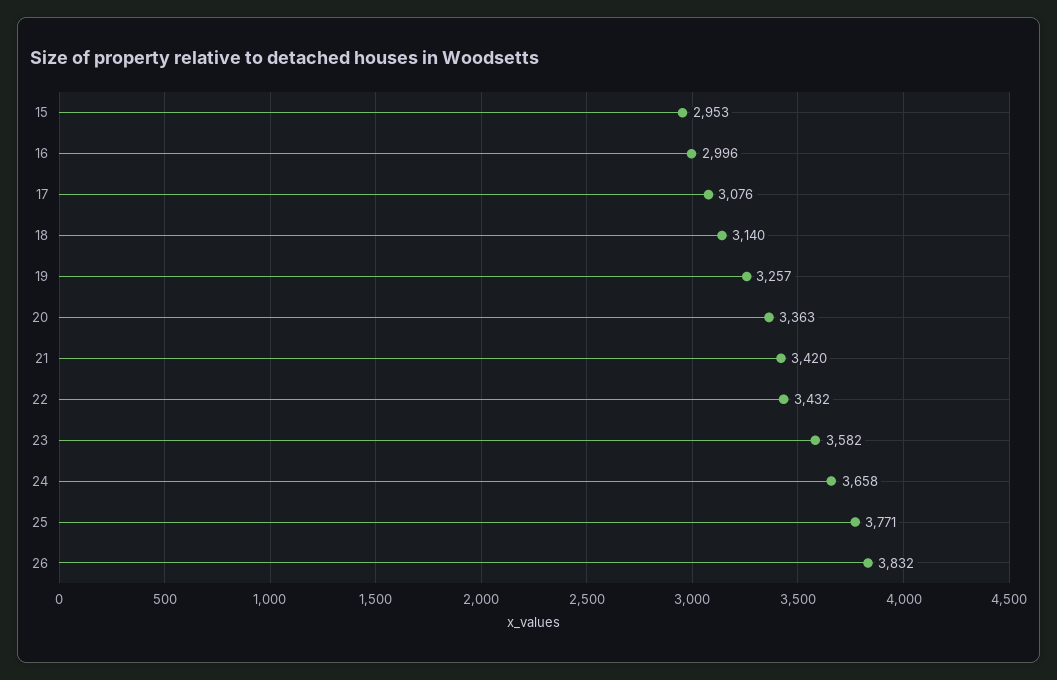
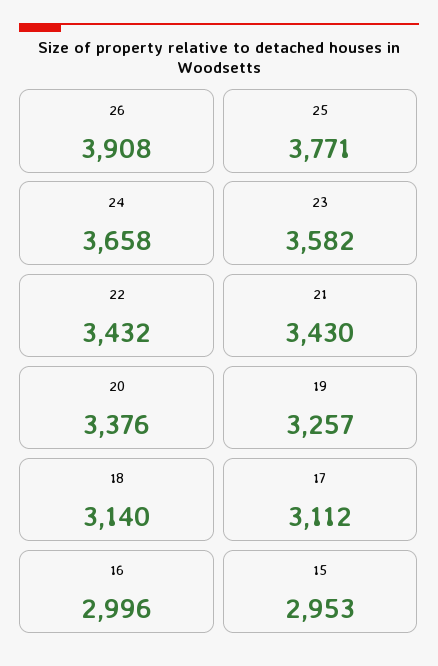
  {
    "15": 2953,
    "16": 2996,
-   "17": 3076,
+   "17": 3112,
    "18": 3140,
    "19": 3257,
-   "20": 3363,
+   "20": 3376,
-   "21": 3420,
+   "21": 3430,
    "22": 3432,
    "23": 3582,
    "24": 3658,
    "25": 3771,
-   "26": 3832
+   "26": 3908
  }

